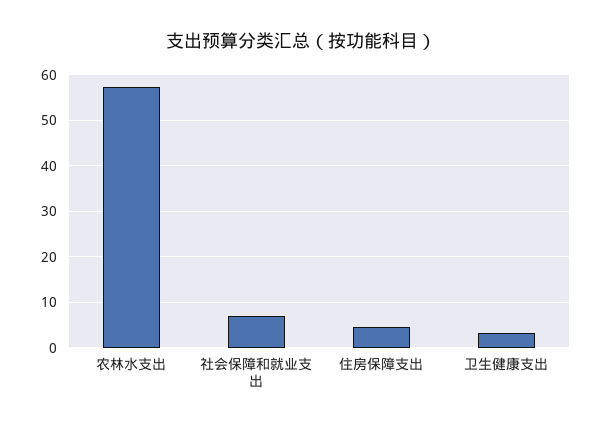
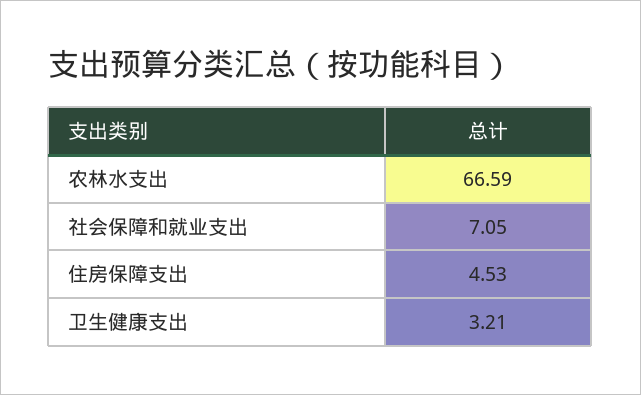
  {
-   "农林水支出": 58,
+   "农林水支出": 66.59,
    "社会保障和就业支出": 7.05,
    "住房保障支出": 4.53,
    "卫生健康支出": 3.21
  }

